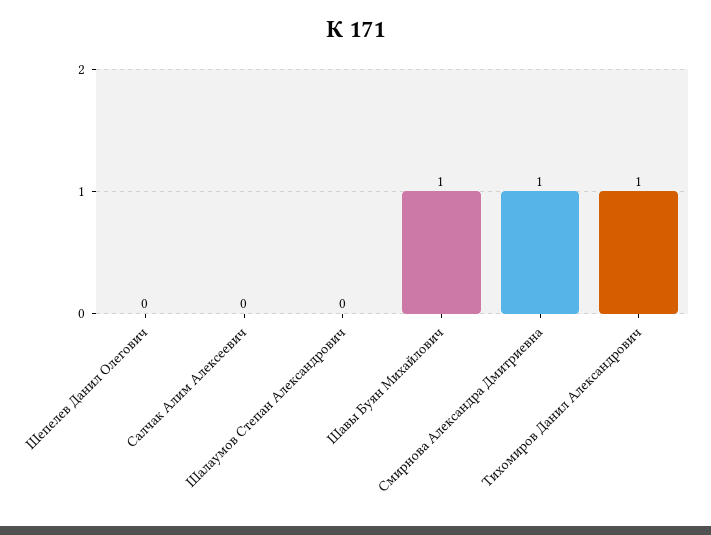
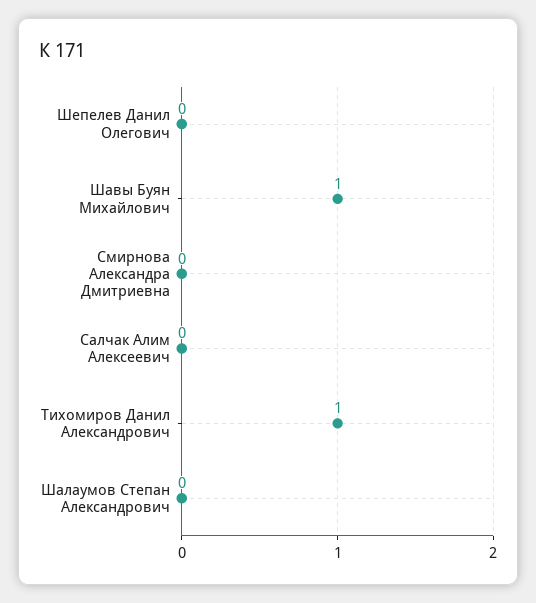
  {
    "Шепелев Данил Олегович": 0,
    "Салчак Алим Алексеевич": 0,
    "Шалаумов Степан Александрович": 0,
    "Шавы Буян Михайлович": 1,
-   "Смирнова Александра Дмитриевна": 1,
+   "Смирнова Александра Дмитриевна": 0,
    "Тихомиров Данил Александрович": 1
  }

